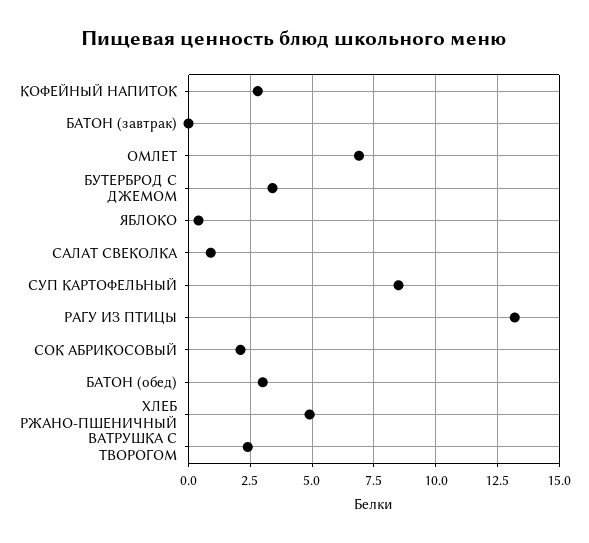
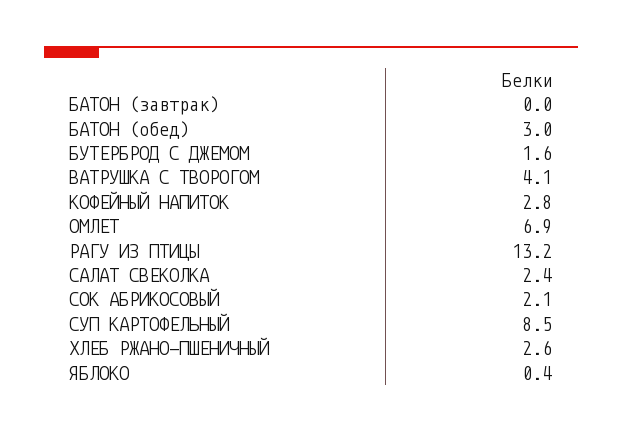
  {
    "КОФЕЙНЫЙ НАПИТОК": 2.8,
    "БАТОН (завтрак)": 0,
    "ОМЛЕТ": 6.9,
-   "БУТЕРБРОД С ДЖЕМОМ": 3.5,
+   "БУТЕРБРОД С ДЖЕМОМ": 1.6,
    "ЯБЛОКО": 0.4,
-   "САЛАТ СВЕКОЛКА": 1,
+   "САЛАТ СВЕКОЛКА": 2.4,
    "СУП КАРТОФЕЛЬНЫЙ": 8.5,
    "РАГУ ИЗ ПТИЦЫ": 13.2,
    "СОК АБРИКОСОВЫЙ": 2.1,
    "БАТОН (обед)": 3,
-   "ХЛЕБ РЖАНО-ПШЕНИЧНЫЙ": 5,
+   "ХЛЕБ РЖАНО-ПШЕНИЧНЫЙ": 2.6,
-   "ВАТРУШКА С ТВОРОГОМ": 2.5
+   "ВАТРУШКА С ТВОРОГОМ": 4.1
  }

